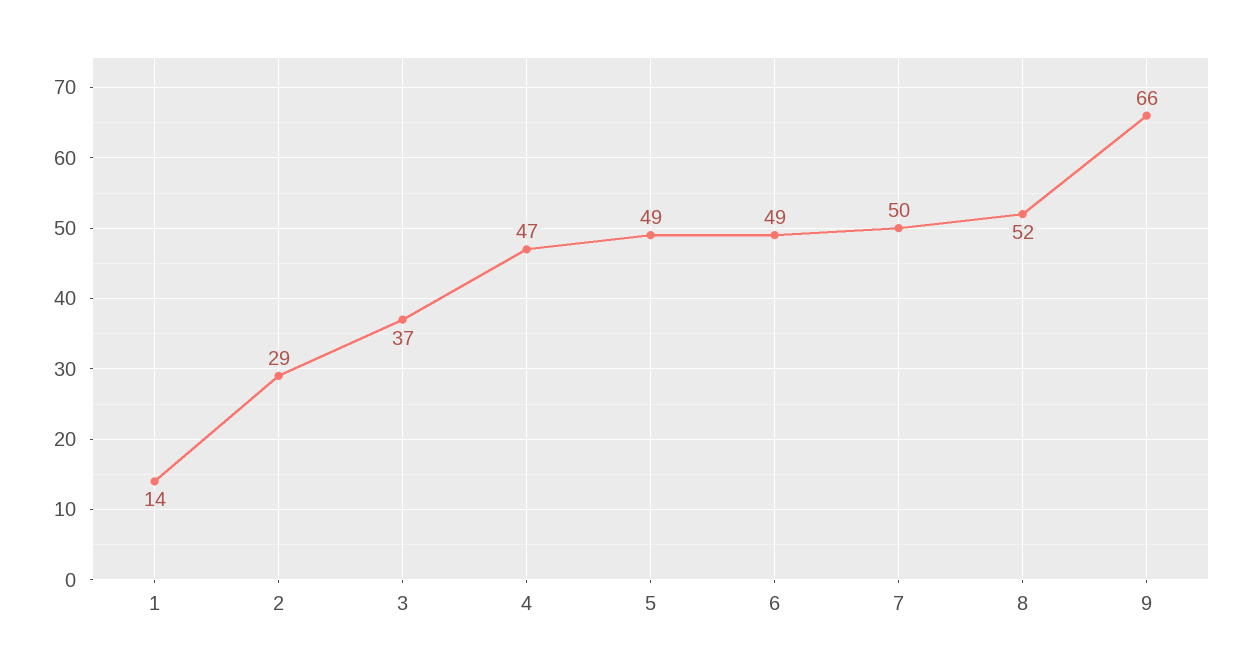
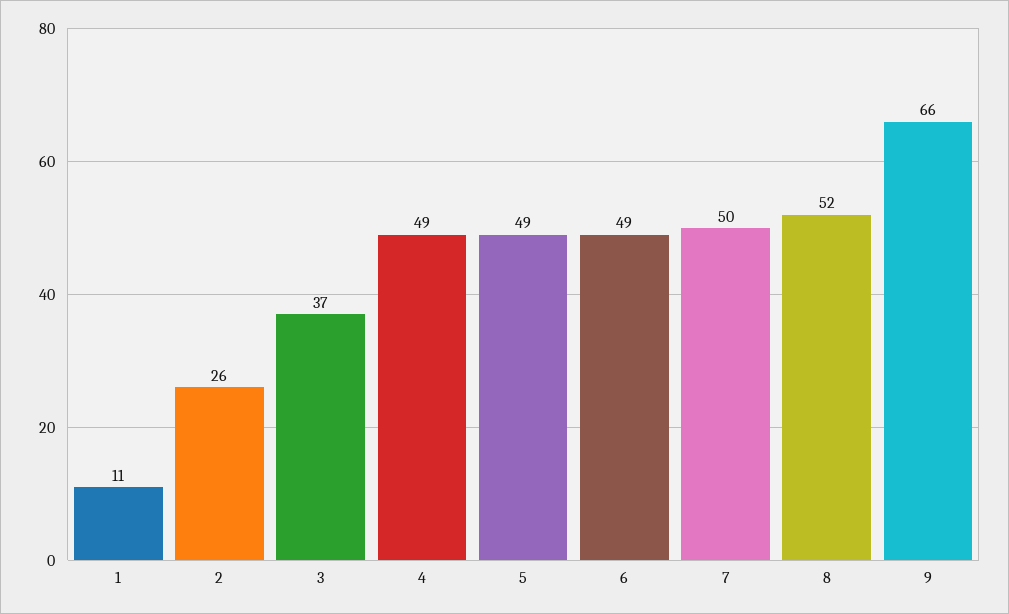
  {
-   "1": 14,
+   "1": 11,
-   "2": 29,
+   "2": 26,
    "3": 37,
-   "4": 47,
+   "4": 49,
    "5": 49,
    "6": 49,
    "7": 50,
    "8": 52,
    "9": 66
  }

